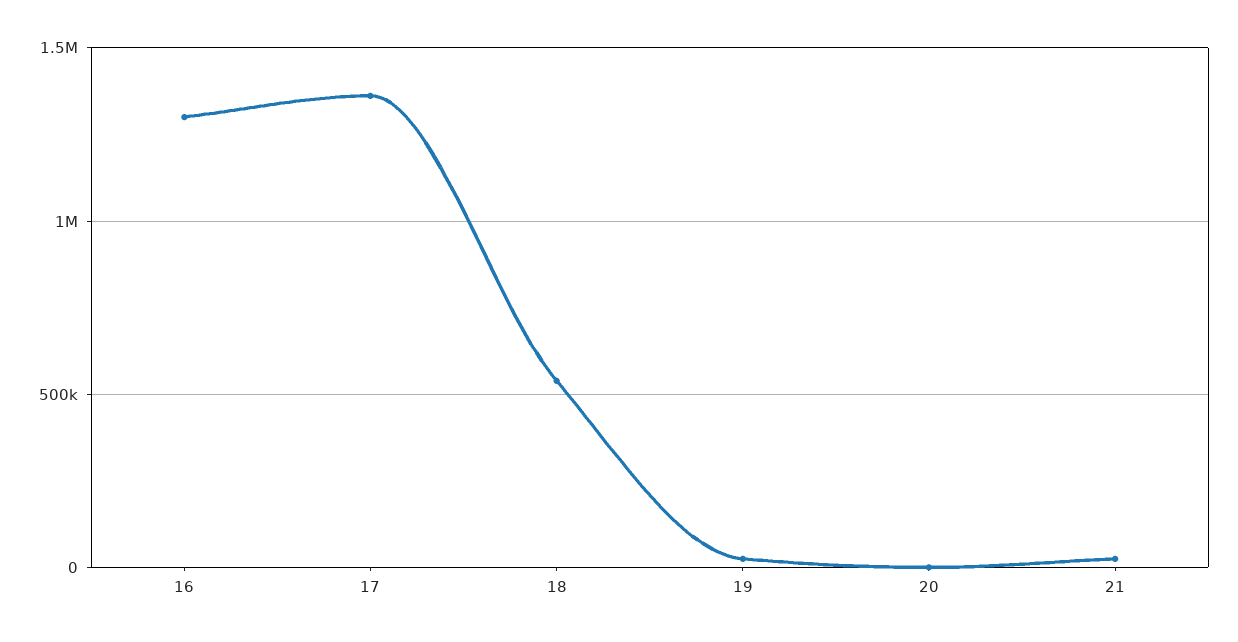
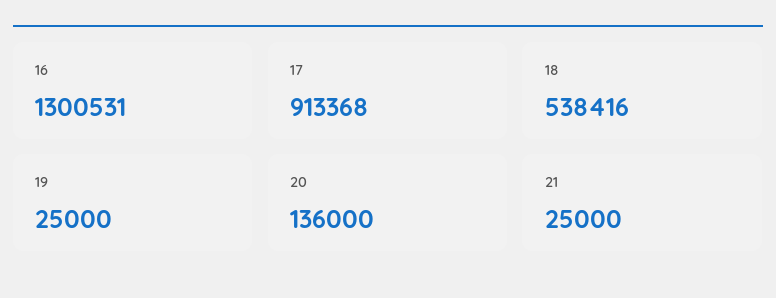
  {
    "16": 1300531,
-   "17": 1350000,
+   "17": 913368,
    "18": 538416,
    "19": 25000,
-   "20": 0,
+   "20": 136000,
    "21": 25000
  }

